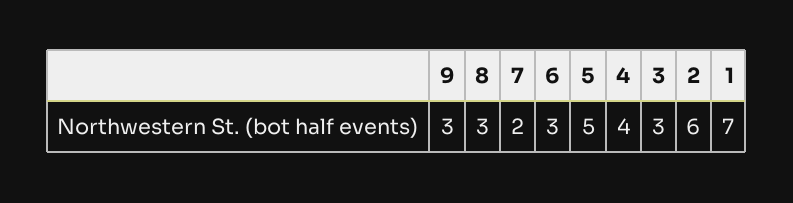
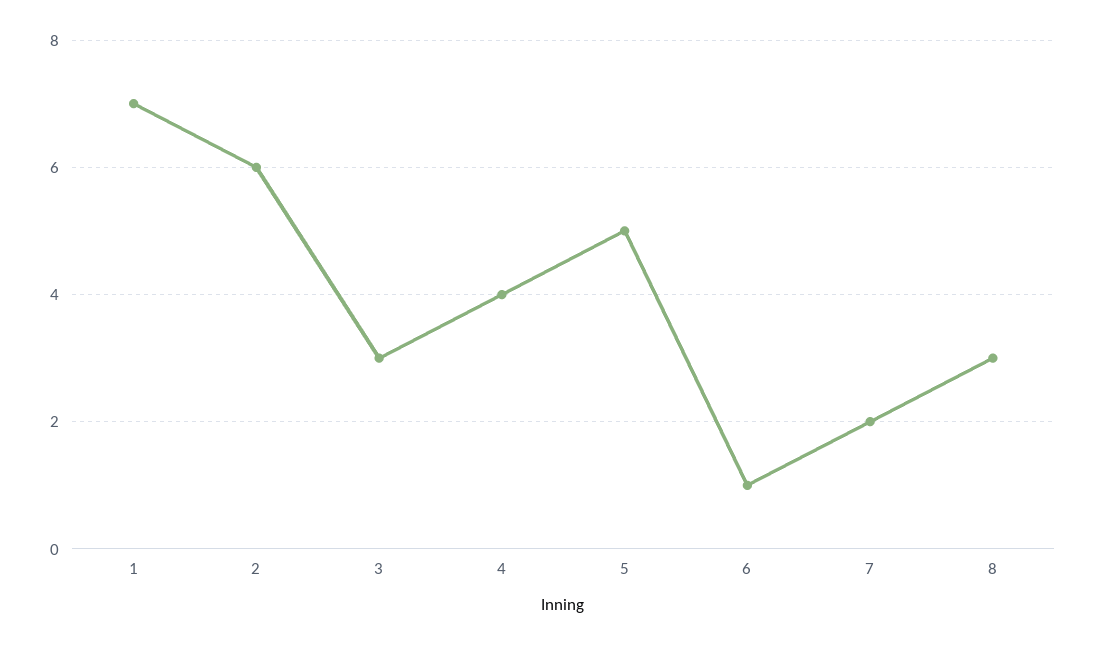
  {
-   "9": 3,
    "8": 3,
    "7": 2,
-   "6": 3,
+   "6": 1,
    "5": 5,
    "4": 4,
    "3": 3,
    "2": 6,
    "1": 7
  }

